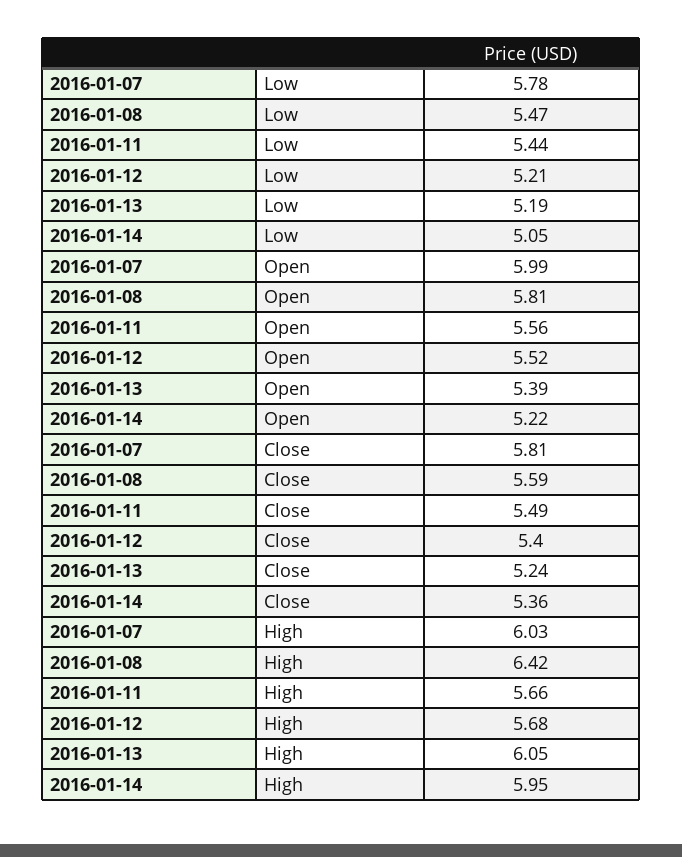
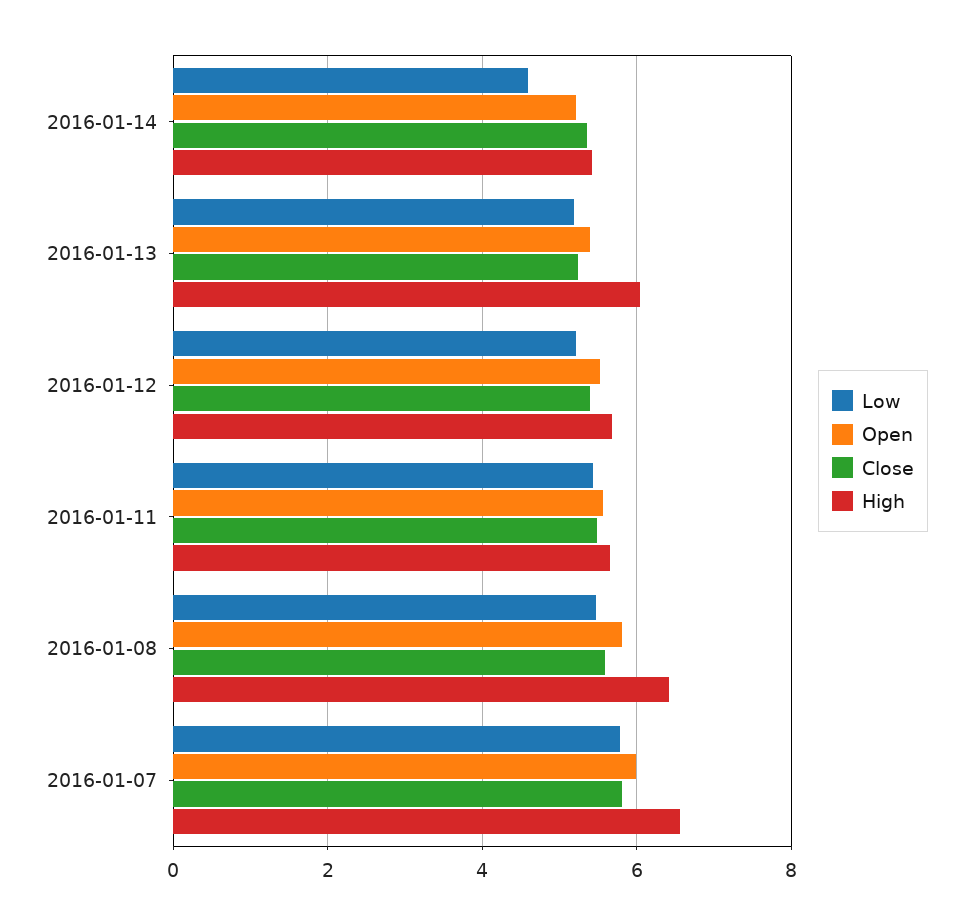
  {
    "Low": {
      "2016-01-07": 5.78,
      "2016-01-08": 5.47,
      "2016-01-11": 5.44,
      "2016-01-12": 5.21,
      "2016-01-13": 5.19,
-     "2016-01-14": 5.05
+     "2016-01-14": 4.6
    },
    "Open": {
      "2016-01-07": 5.99,
      "2016-01-08": 5.81,
      "2016-01-11": 5.56,
      "2016-01-12": 5.52,
      "2016-01-13": 5.39,
      "2016-01-14": 5.22
    },
    "Close": {
      "2016-01-07": 5.81,
      "2016-01-08": 5.59,
      "2016-01-11": 5.49,
      "2016-01-12": 5.4,
      "2016-01-13": 5.24,
      "2016-01-14": 5.36
    },
    "High": {
-     "2016-01-07": 6.03,
+     "2016-01-07": 6.6,
      "2016-01-08": 6.42,
      "2016-01-11": 5.66,
      "2016-01-12": 5.68,
      "2016-01-13": 6.05,
-     "2016-01-14": 5.95
+     "2016-01-14": 5.4
    }
  }

